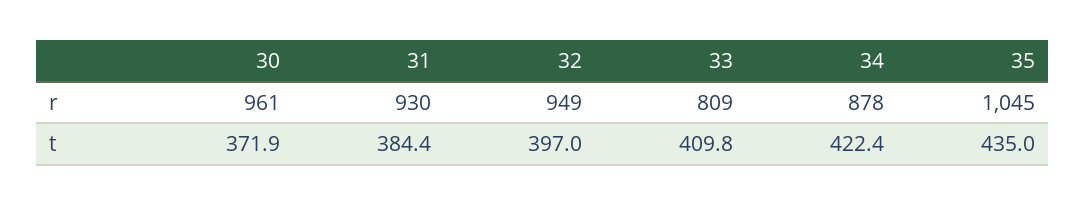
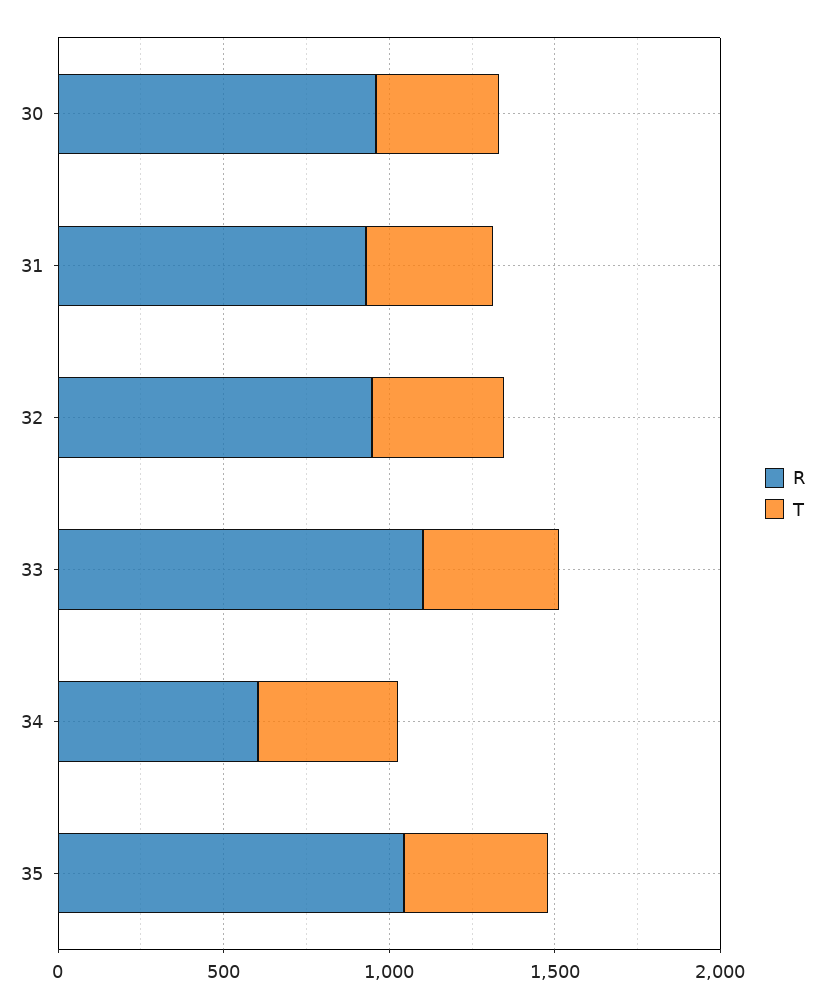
  {
    "r": {
      "30": 961,
      "31": 930,
      "32": 949,
-     "33": 809,
+     "33": 1100,
-     "34": 878,
+     "34": 600,
      "35": 1045
    },
    "t": {
      "30": 371.9,
      "31": 384.4,
      "32": 397,
      "33": 409.8,
      "34": 422.4,
      "35": 435
    }
  }

